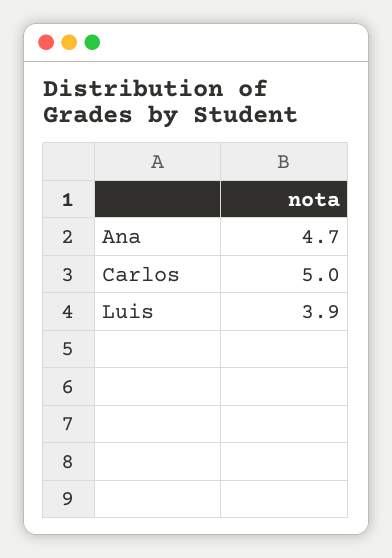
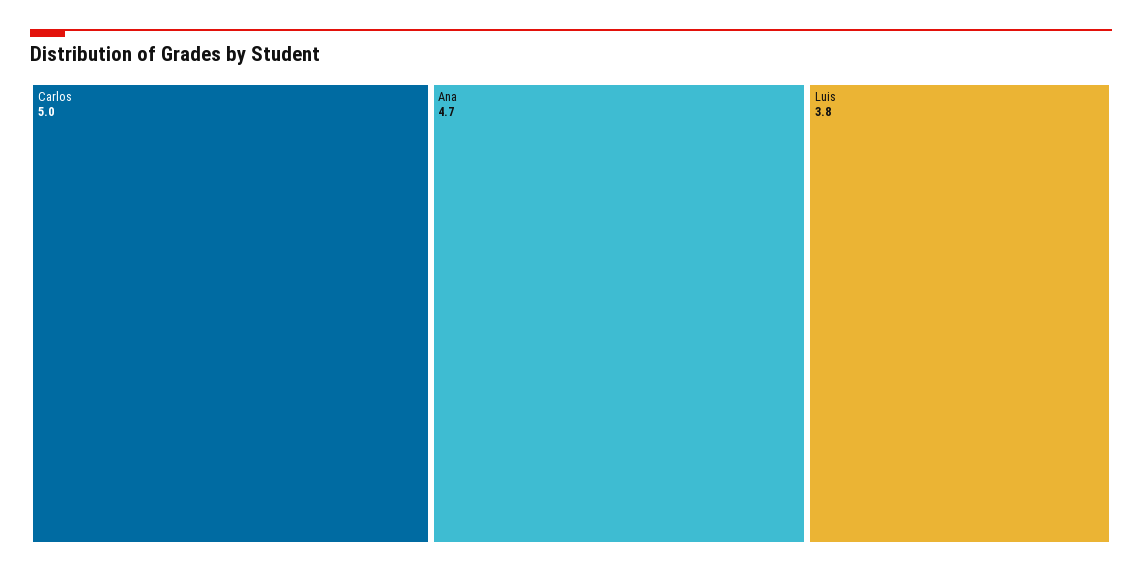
  {
    "Ana": 4.7,
    "Carlos": 5,
-   "Luis": 3.9
+   "Luis": 3.8
  }

